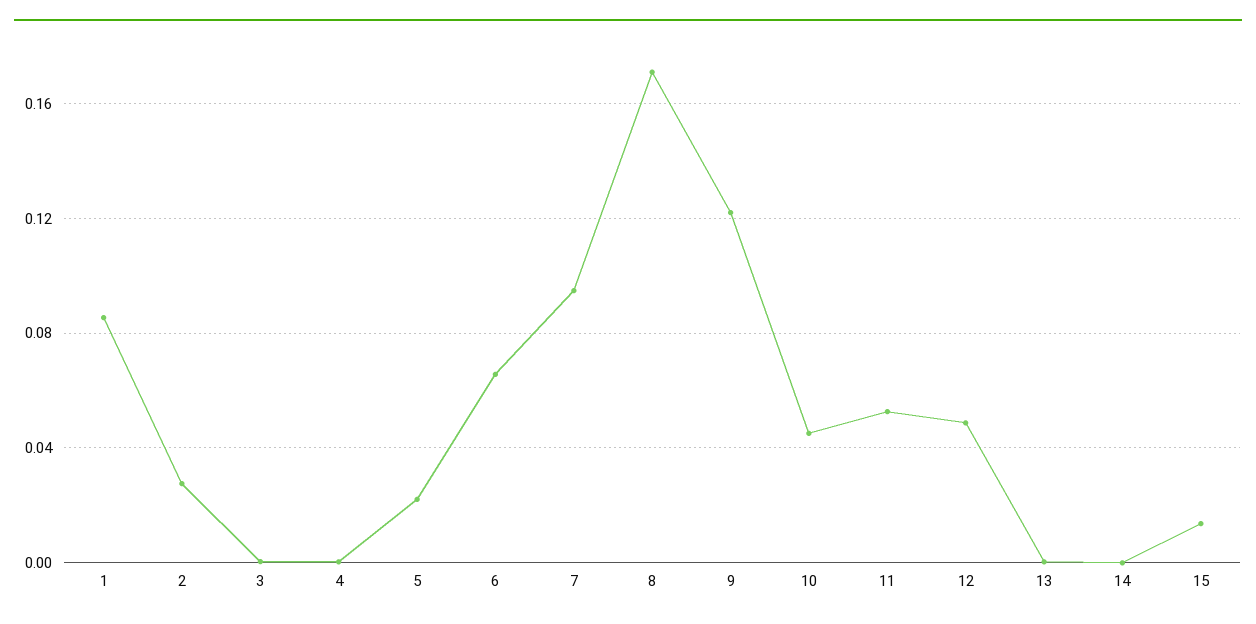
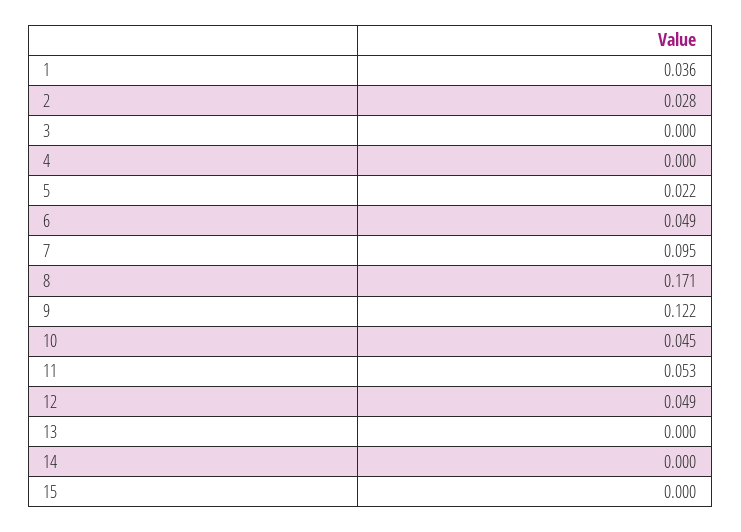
  {
-   "1": 0.085,
+   "1": 0.036,
    "2": 0.028,
    "3": 0,
    "4": 0,
    "5": 0.022,
-   "6": 0.065,
+   "6": 0.049,
    "7": 0.095,
    "8": 0.171,
    "9": 0.122,
    "10": 0.045,
    "11": 0.053,
    "12": 0.049,
    "13": 0,
    "14": 0,
-   "15": 0.015
+   "15": 0
  }

